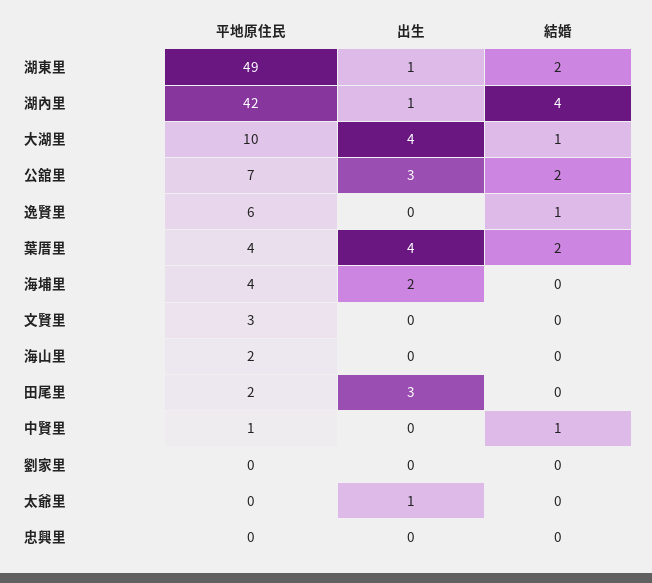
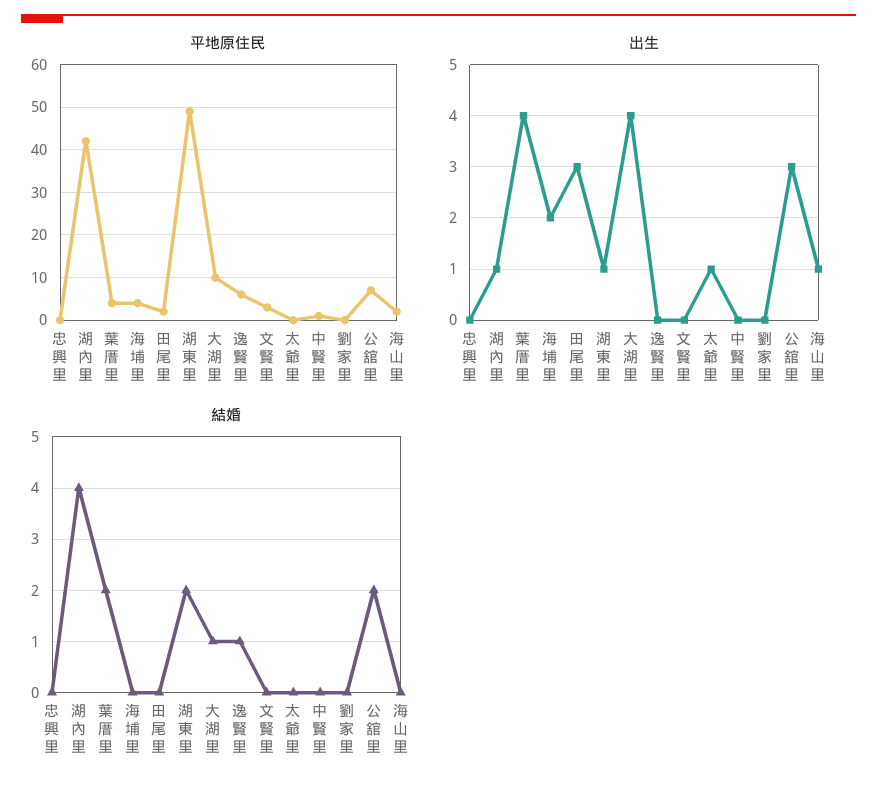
  {
    "平地原住民": {
      "湖東里": 49,
      "湖內里": 42,
      "大湖里": 10,
      "公舘里": 7,
      "逸賢里": 6,
      "葉厝里": 4,
      "海埔里": 4,
      "文賢里": 3,
      "海山里": 2,
      "田尾里": 2,
      "中賢里": 1,
      "劉家里": 0,
      "太爺里": 0,
      "忠興里": 0
    },
    "出生": {
      "湖東里": 1,
      "湖內里": 1,
      "大湖里": 4,
      "公舘里": 3,
      "逸賢里": 0,
      "葉厝里": 4,
      "海埔里": 2,
      "文賢里": 0,
-     "海山里": 0,
+     "海山里": 1,
      "田尾里": 3,
      "中賢里": 0,
      "劉家里": 0,
      "太爺里": 1,
      "忠興里": 0
    },
    "結婚": {
      "湖東里": 2,
      "湖內里": 4,
      "大湖里": 1,
      "公舘里": 2,
      "逸賢里": 1,
      "葉厝里": 2,
      "海埔里": 0,
      "文賢里": 0,
      "海山里": 0,
      "田尾里": 0,
-     "中賢里": 1,
+     "中賢里": 0,
      "劉家里": 0,
      "太爺里": 0,
      "忠興里": 0
    }
  }

